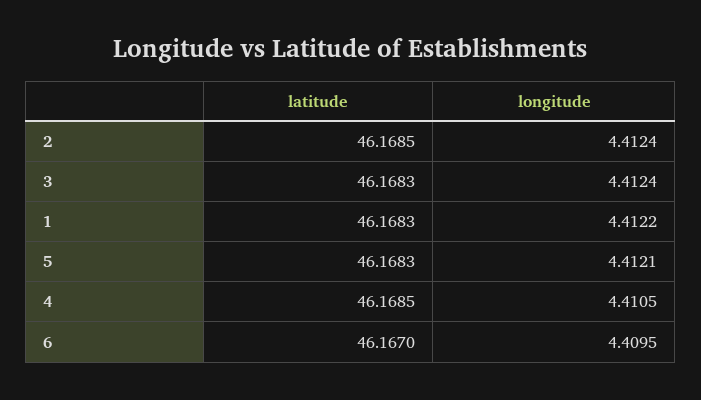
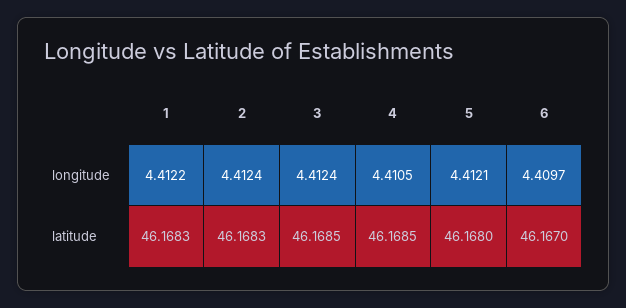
  {
    "latitude": {
-     "2": 46.1685,
+     "2": 46.1683,
-     "3": 46.1683,
+     "3": 46.1685,
      "1": 46.1683,
-     "5": 46.1683,
+     "5": 46.168,
      "4": 46.1685,
      "6": 46.167
    },
    "longitude": {
      "2": 4.4124,
      "3": 4.4124,
      "1": 4.4122,
      "5": 4.4121,
      "4": 4.4105,
-     "6": 4.4095
+     "6": 4.4097
    }
  }

